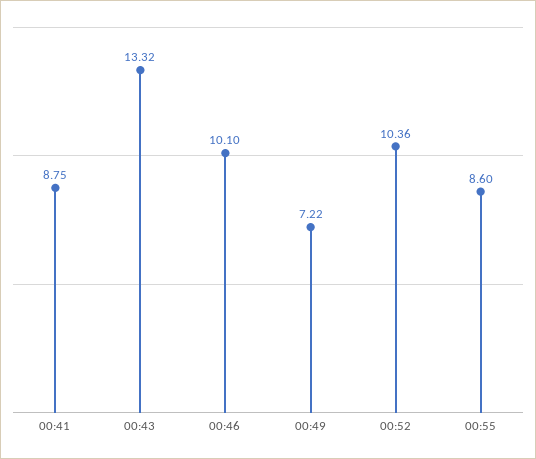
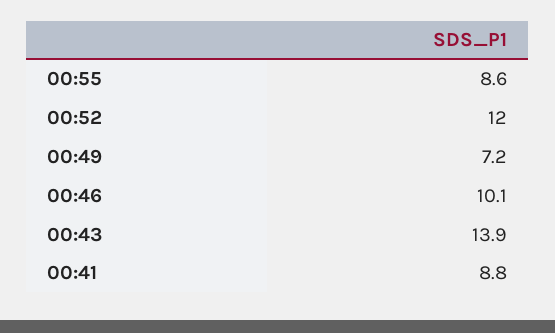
  {
    "00:41": 8.75,
-   "00:43": 13.32,
+   "00:43": 13.9,
    "00:46": 10.1,
    "00:49": 7.22,
-   "00:52": 10.36,
+   "00:52": 12,
    "00:55": 8.6
  }

